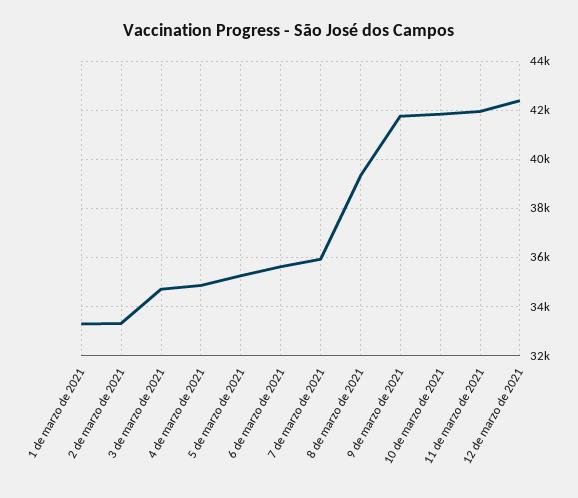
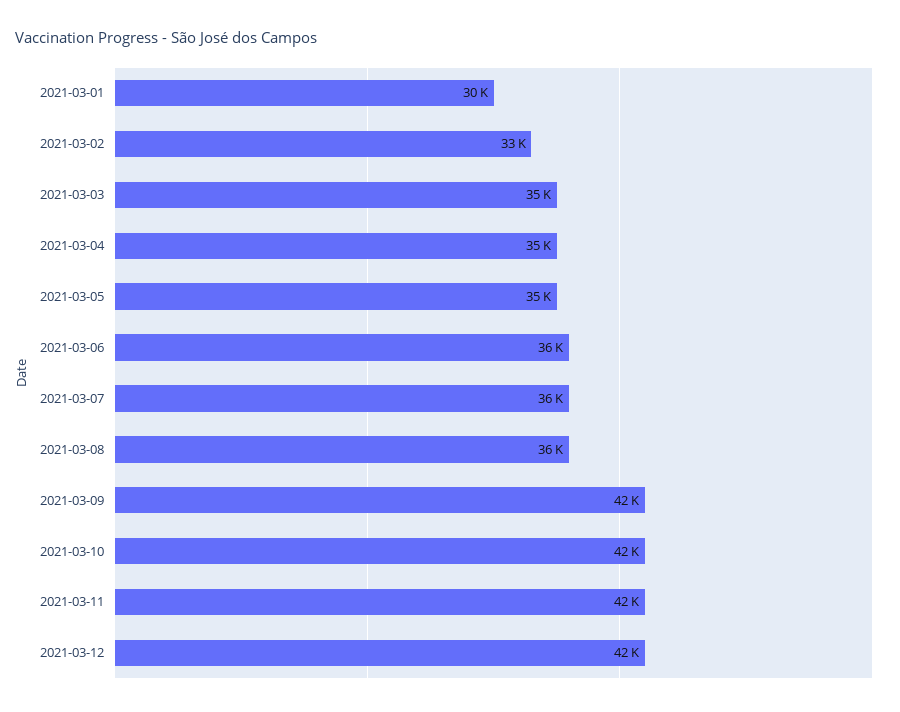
  {
-   "1 de marzo de 2021": 33250,
+   "1 de marzo de 2021": 30000,
    "2 de marzo de 2021": 33000,
    "3 de marzo de 2021": 35000,
    "4 de marzo de 2021": 35000,
    "5 de marzo de 2021": 35000,
    "6 de marzo de 2021": 36000,
    "7 de marzo de 2021": 36000,
-   "8 de marzo de 2021": 39250,
+   "8 de marzo de 2021": 36000,
    "9 de marzo de 2021": 42000,
    "10 de marzo de 2021": 42000,
    "11 de marzo de 2021": 42000,
    "12 de marzo de 2021": 42000
  }

